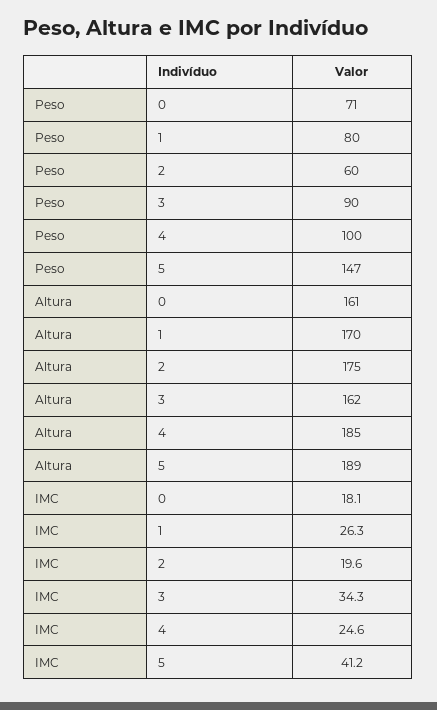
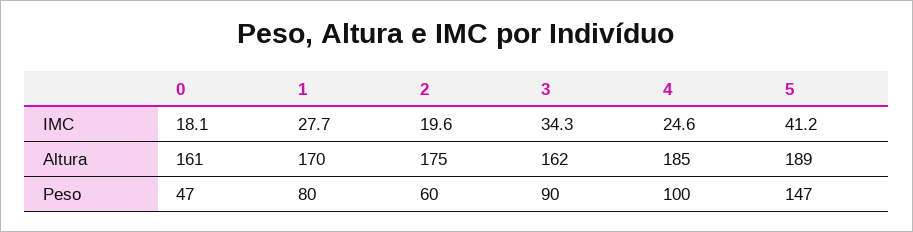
  {
    "Peso": {
-     "0": 71,
+     "0": 47,
      "1": 80,
      "2": 60,
      "3": 90,
      "4": 100,
      "5": 147
    },
    "Altura": {
      "0": 161,
      "1": 170,
      "2": 175,
      "3": 162,
      "4": 185,
      "5": 189
    },
    "IMC": {
      "0": 18.1,
-     "1": 26.3,
+     "1": 27.7,
      "2": 19.6,
      "3": 34.3,
      "4": 24.6,
      "5": 41.2
    }
  }

